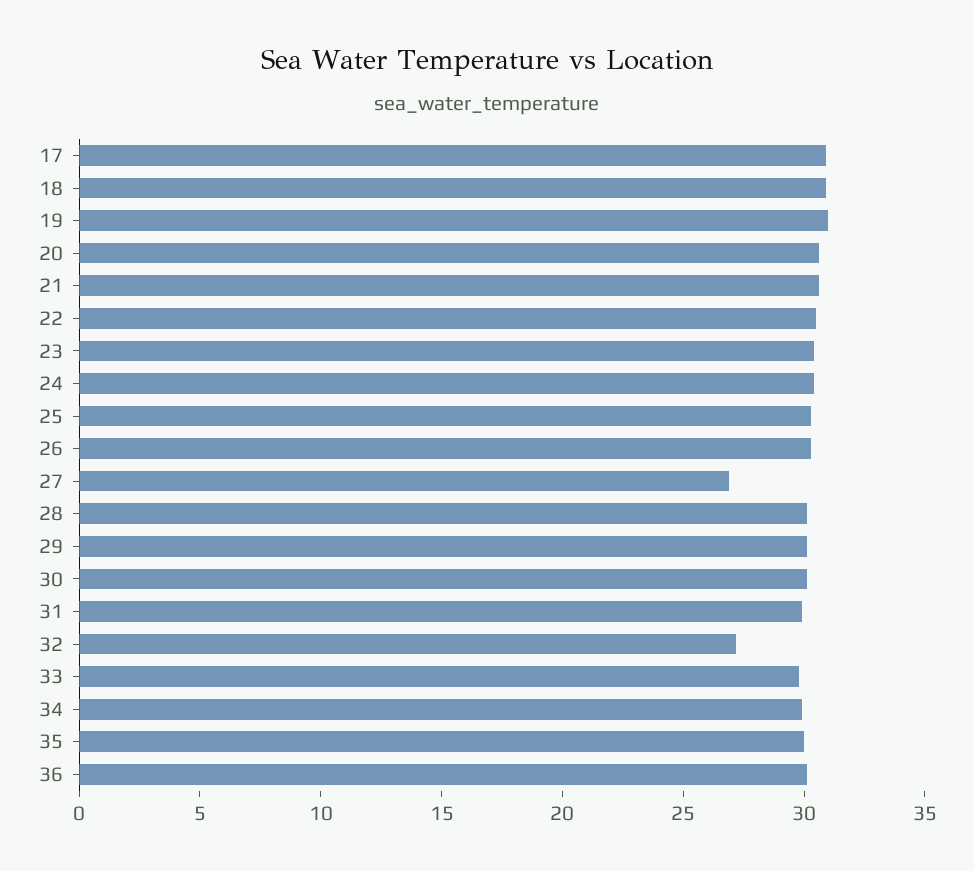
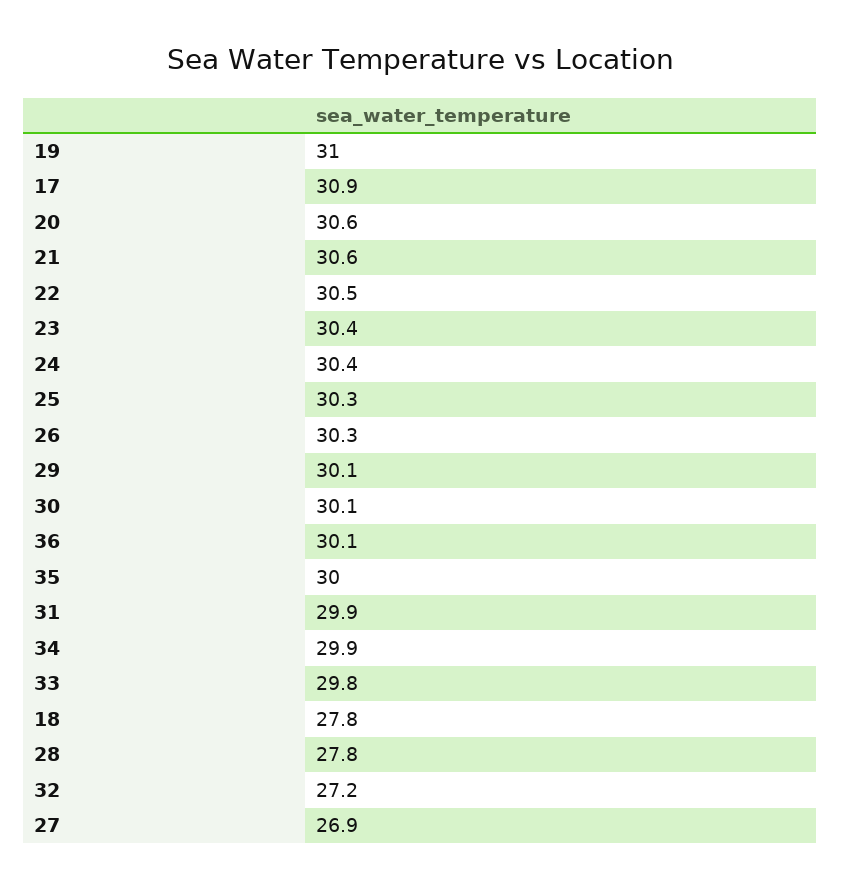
  {
    "17": 30.9,
-   "18": 31,
+   "18": 27.8,
    "19": 31,
    "20": 30.6,
    "21": 30.6,
    "22": 30.5,
    "23": 30.4,
    "24": 30.4,
    "25": 30.3,
    "26": 30.3,
    "27": 26.9,
-   "28": 30,
+   "28": 27.8,
    "29": 30.1,
    "30": 30.1,
    "31": 29.9,
    "32": 27.2,
    "33": 29.8,
    "34": 29.9,
    "35": 30,
    "36": 30.1
  }

